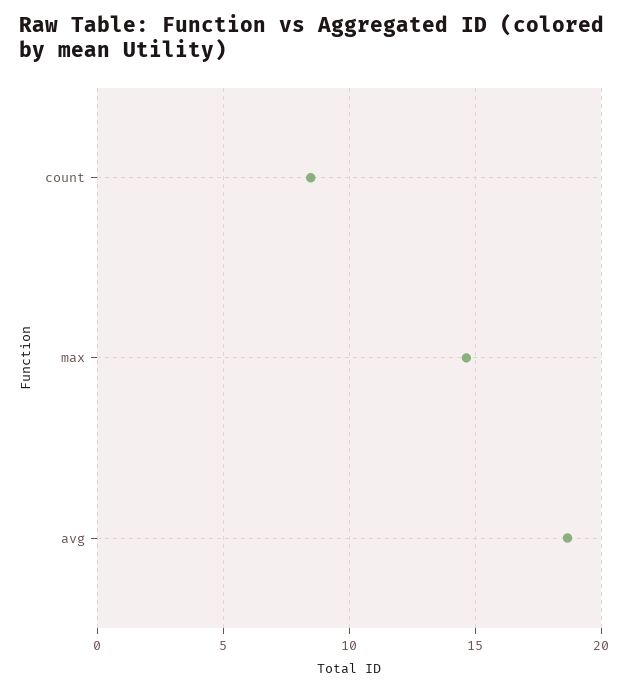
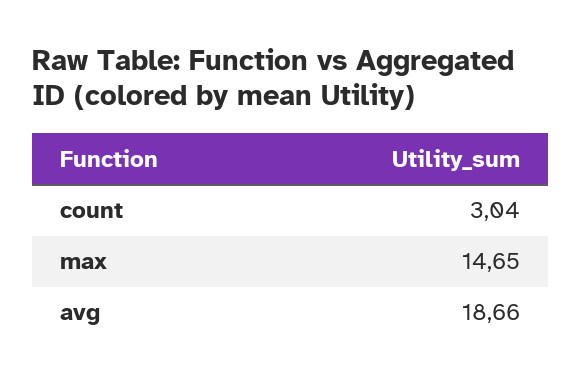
  {
-   "count": 8.5,
+   "count": 3.04,
    "max": 14.65,
    "avg": 18.66
  }

